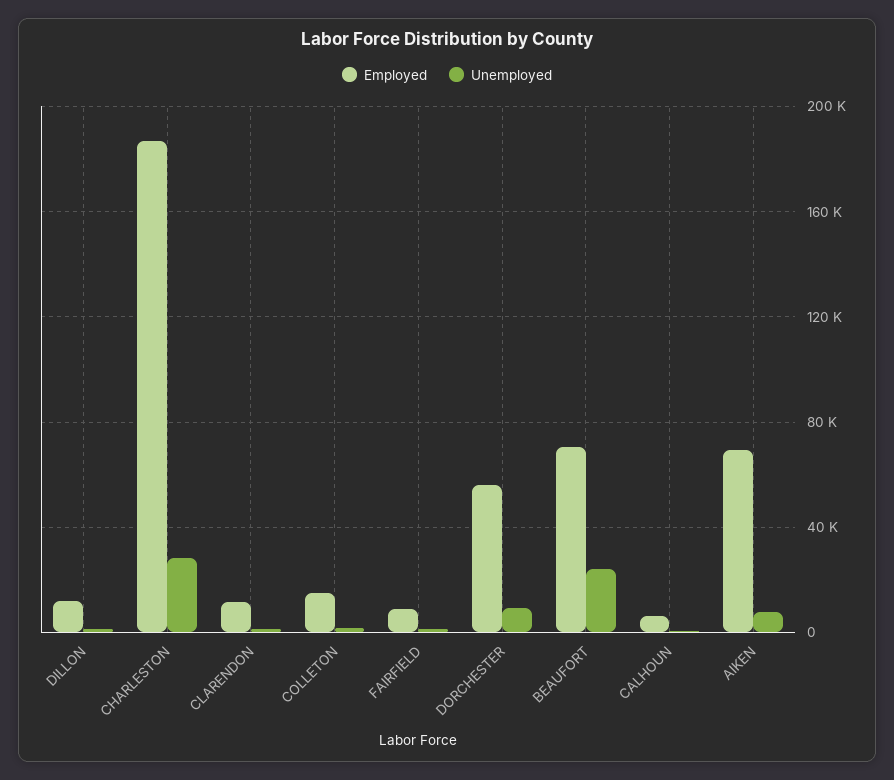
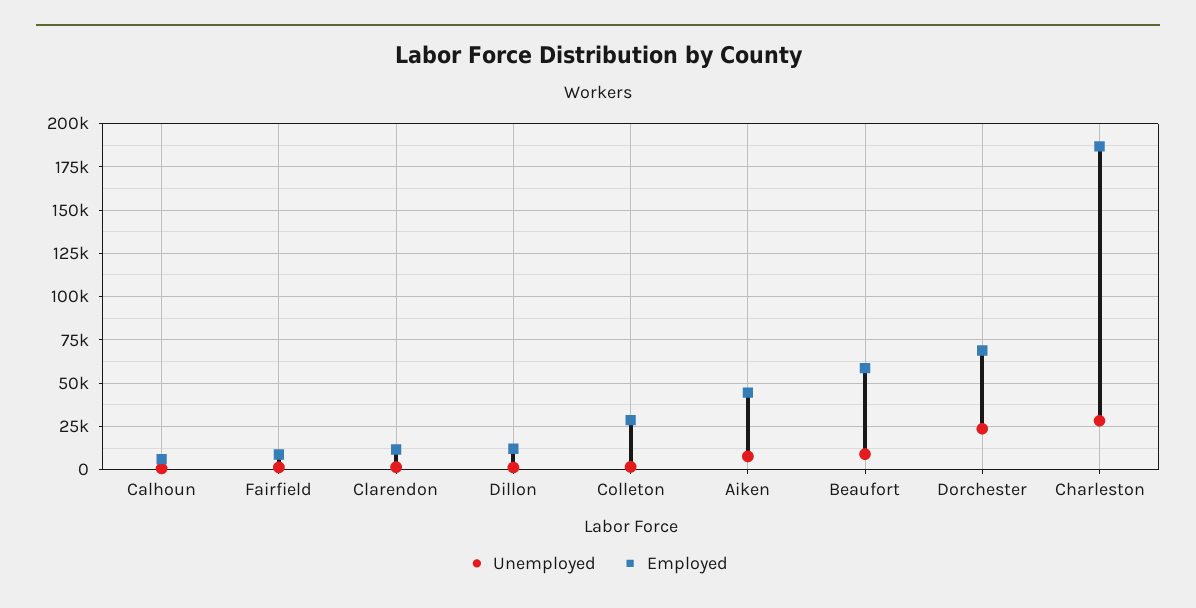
  {
    "Employed": {
      "DILLON": 10000,
      "CHARLESTON": 185000,
      "CLARENDON": 10000,
-     "COLLETON": 15000,
+     "COLLETON": 30000,
      "FAIRFIELD": 10000,
-     "DORCHESTER": 55000,
+     "DORCHESTER": 70000,
-     "BEAUFORT": 70000,
+     "BEAUFORT": 60000,
      "CALHOUN": 5000,
-     "AIKEN": 70000
+     "AIKEN": 45000
    },
    "Unemployed": {
      "DILLON": 0,
      "CHARLESTON": 30000,
      "CLARENDON": 0,
      "COLLETON": 0,
      "FAIRFIELD": 0,
-     "DORCHESTER": 10000,
+     "DORCHESTER": 25000,
-     "BEAUFORT": 25000,
+     "BEAUFORT": 10000,
      "CALHOUN": 0,
      "AIKEN": 10000
    }
  }

